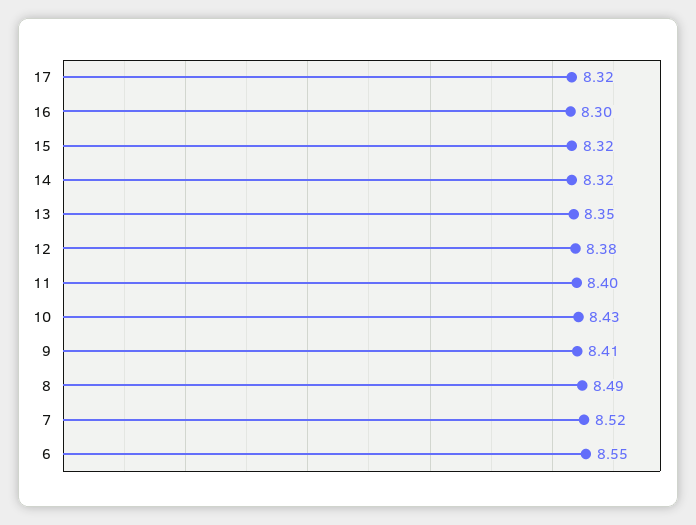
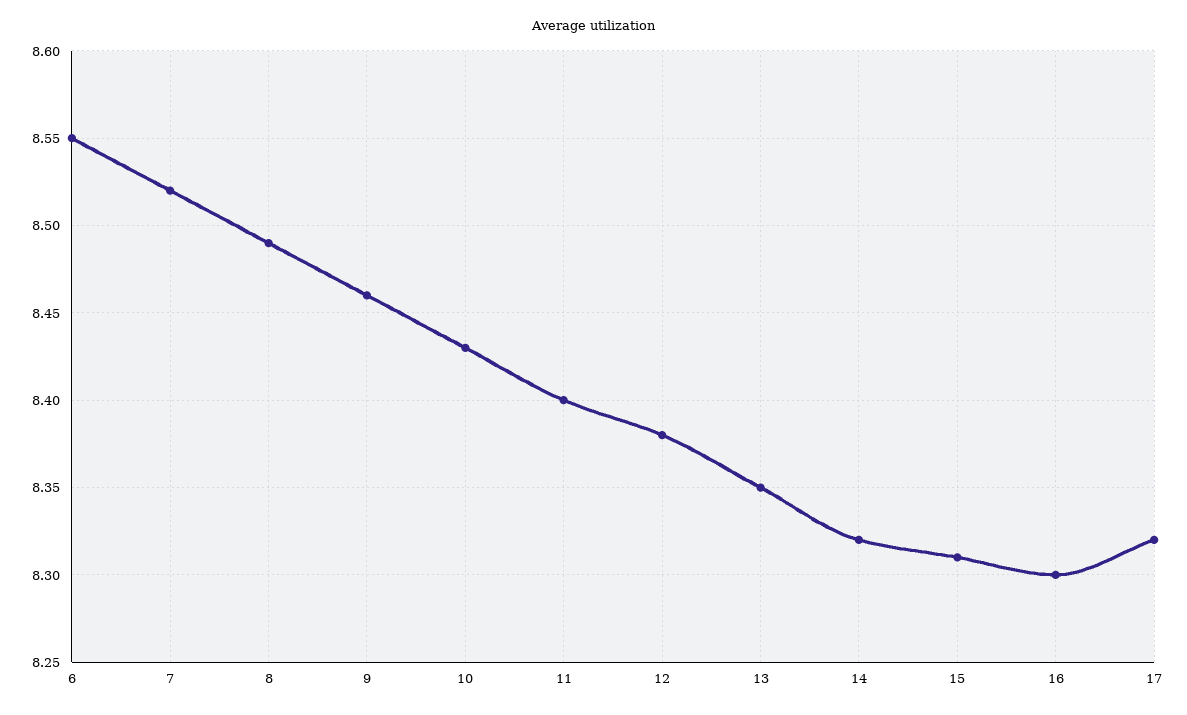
  {
    "17": 8.32,
    "16": 8.3,
-   "15": 8.32,
+   "15": 8.31,
    "14": 8.32,
    "13": 8.35,
    "12": 8.38,
    "11": 8.4,
    "10": 8.43,
-   "9": 8.41,
+   "9": 8.46,
    "8": 8.49,
    "7": 8.52,
    "6": 8.55
  }

